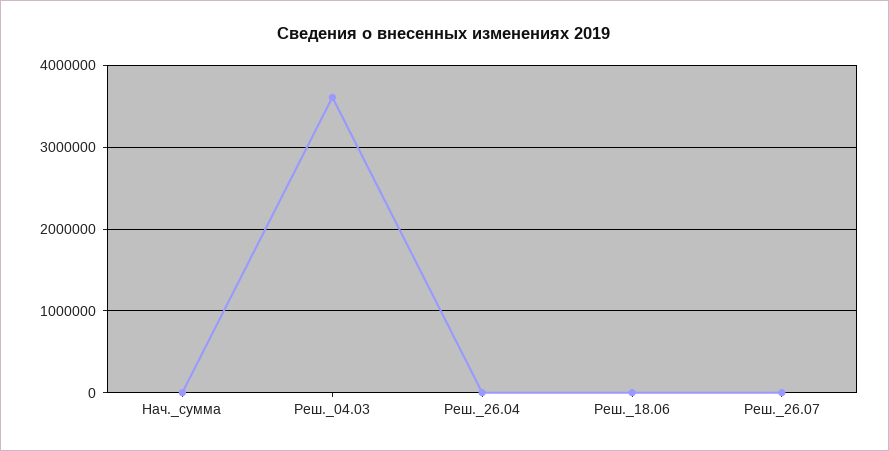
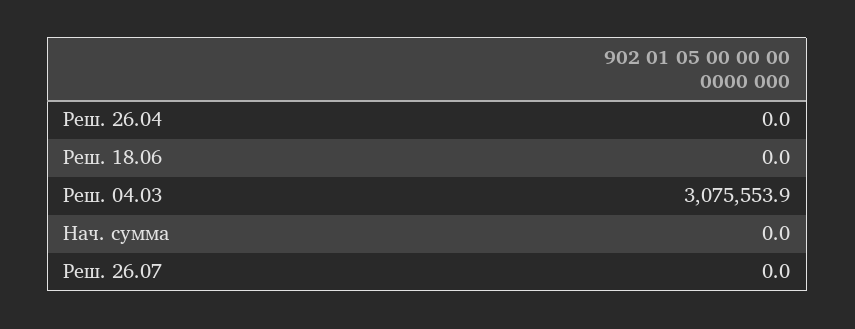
  {
    "Нач._сумма": 0,
-   "Реш._04.03": 3600000,
+   "Реш._04.03": 3075553.9,
    "Реш._26.04": 0,
    "Реш._18.06": 0,
    "Реш._26.07": 0
  }

